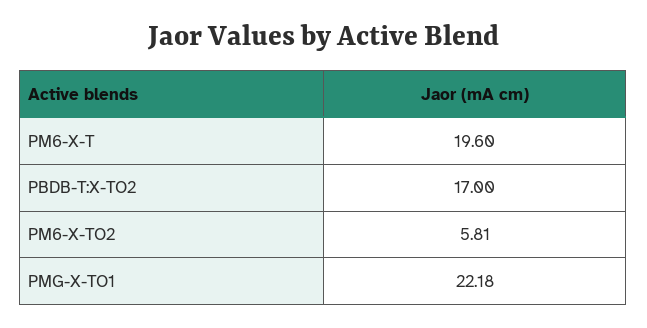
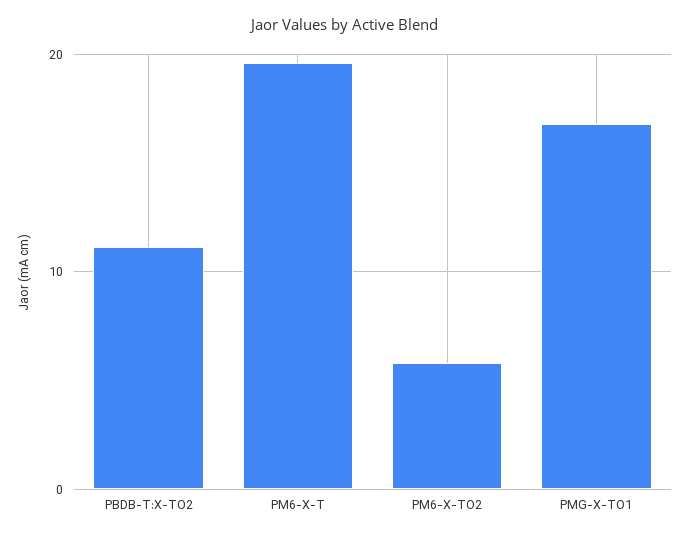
  {
    "PM6-X-T": 19.6,
-   "PBDB-T:X-TO2": 17,
+   "PBDB-T:X-TO2": 11,
    "PM6-X-TO2": 5.81,
-   "PMG-X-TO1": 22.18
+   "PMG-X-TO1": 17
  }

